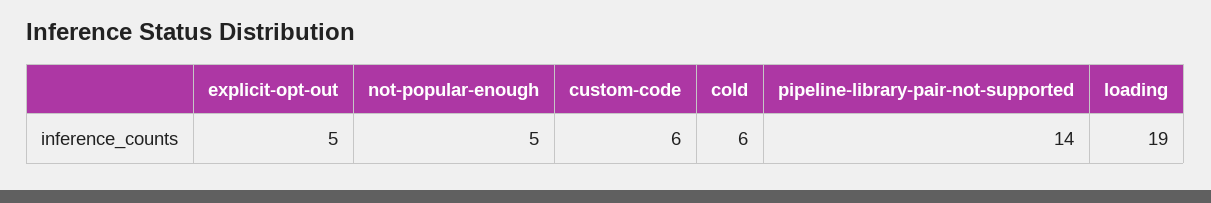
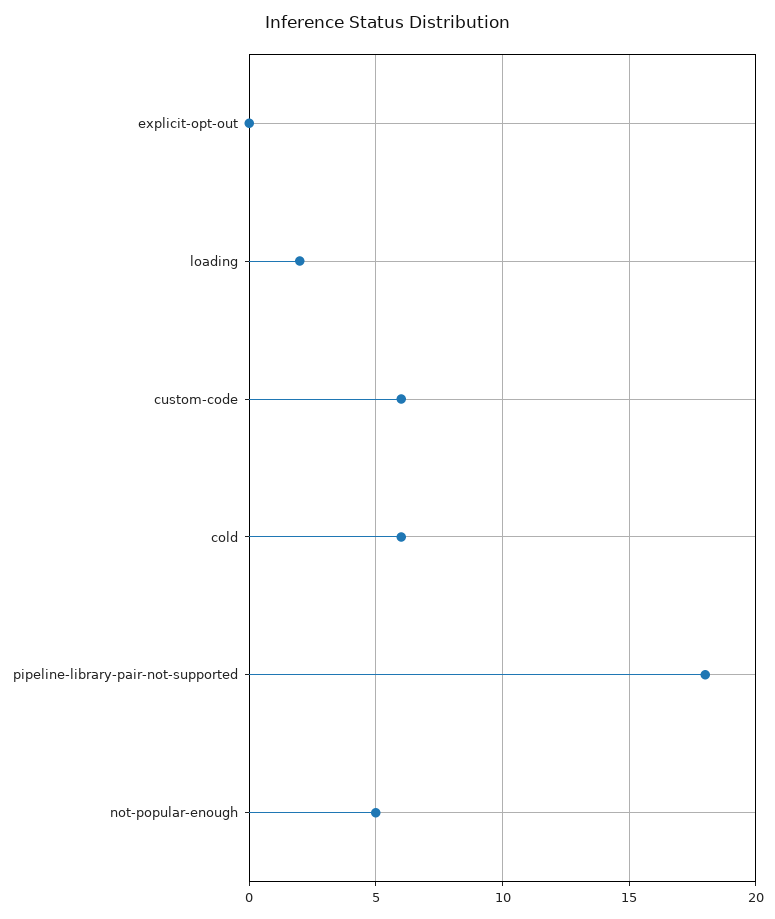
  {
-   "explicit-opt-out": 5,
+   "explicit-opt-out": 0,
    "not-popular-enough": 5,
    "custom-code": 6,
    "cold": 6,
-   "pipeline-library-pair-not-supported": 14,
+   "pipeline-library-pair-not-supported": 18,
-   "loading": 19
+   "loading": 2
  }

